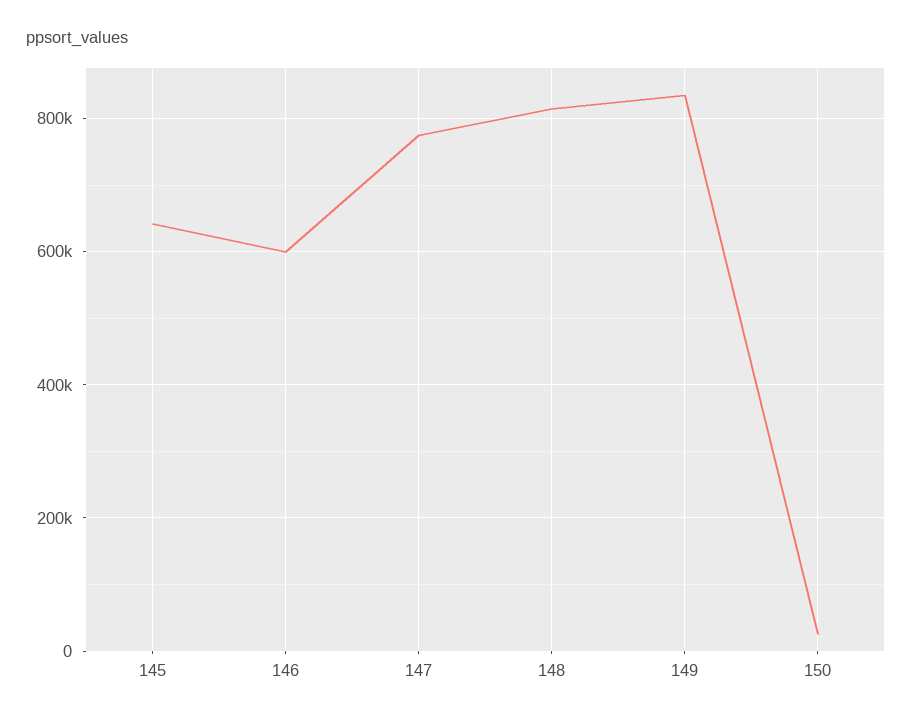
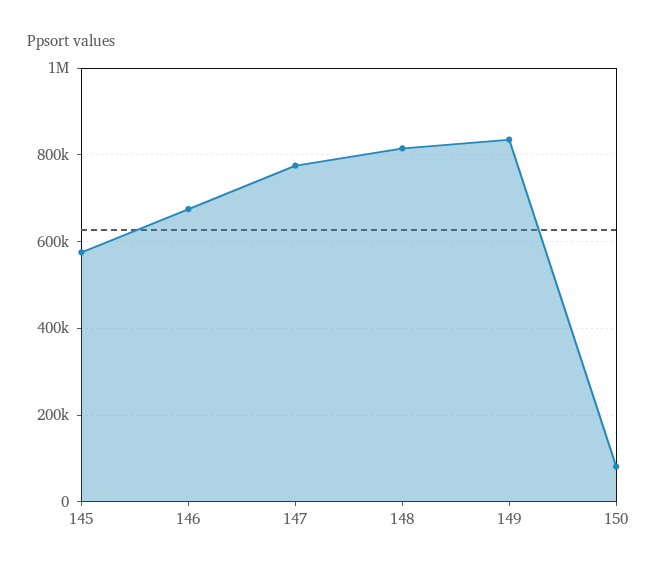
  {
-   "145": 640000,
+   "145": 580000,
-   "146": 600000,
+   "146": 680000,
    "147": 780000,
    "148": 820000,
    "149": 840000,
-   "150": 20000
+   "150": 80000
  }

